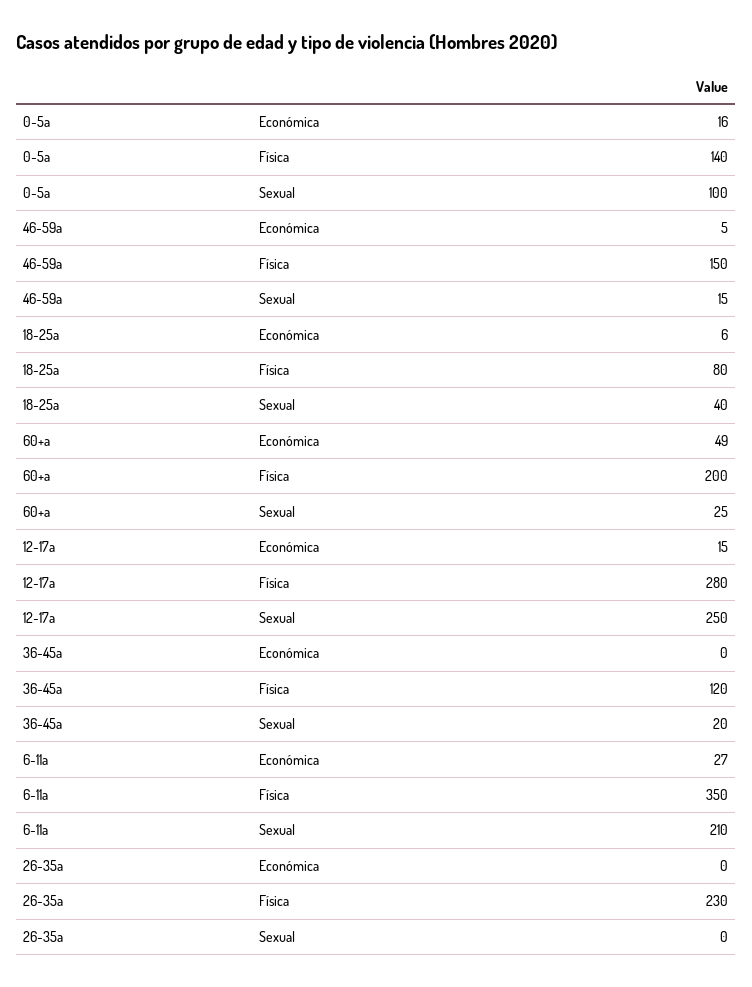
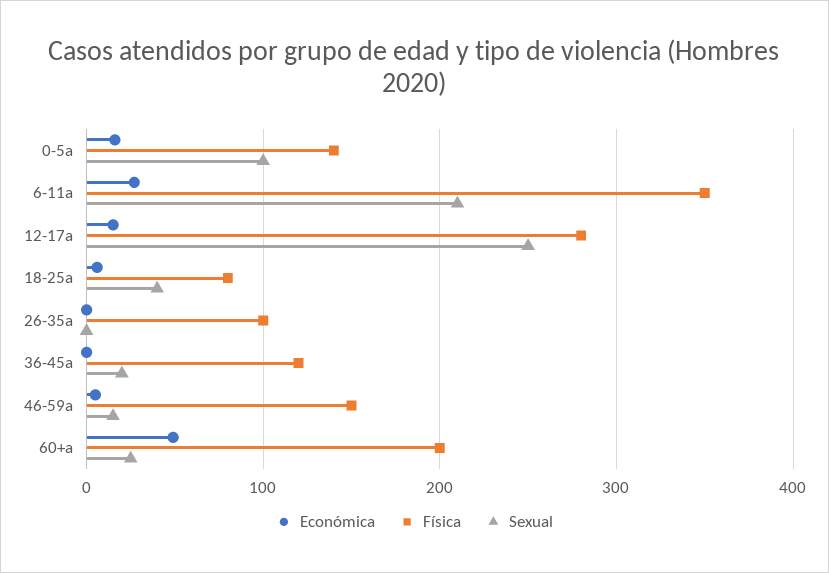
  {
    "Económica": {
      "0-5a": 16,
      "46-59a": 5,
      "18-25a": 6,
      "60+a": 49,
      "12-17a": 15,
      "36-45a": 0,
      "6-11a": 27,
      "26-35a": 0
    },
    "Física": {
      "0-5a": 140,
      "46-59a": 150,
      "18-25a": 80,
      "60+a": 200,
      "12-17a": 280,
      "36-45a": 120,
      "6-11a": 350,
-     "26-35a": 230
+     "26-35a": 100
    },
    "Sexual": {
      "0-5a": 100,
      "46-59a": 15,
      "18-25a": 40,
      "60+a": 25,
      "12-17a": 250,
      "36-45a": 20,
      "6-11a": 210,
      "26-35a": 0
    }
  }

